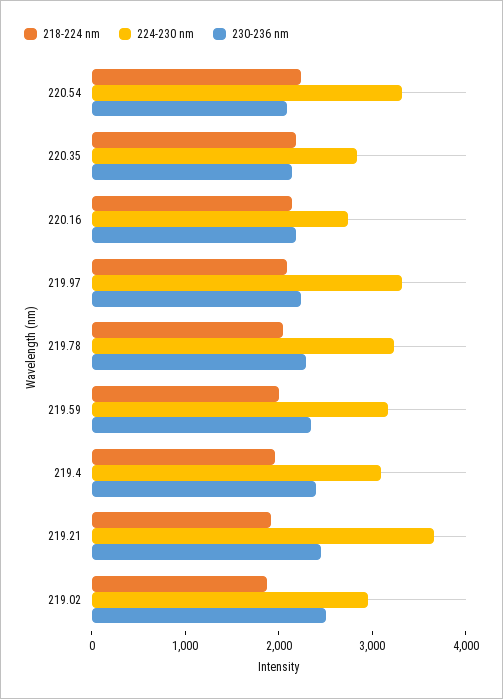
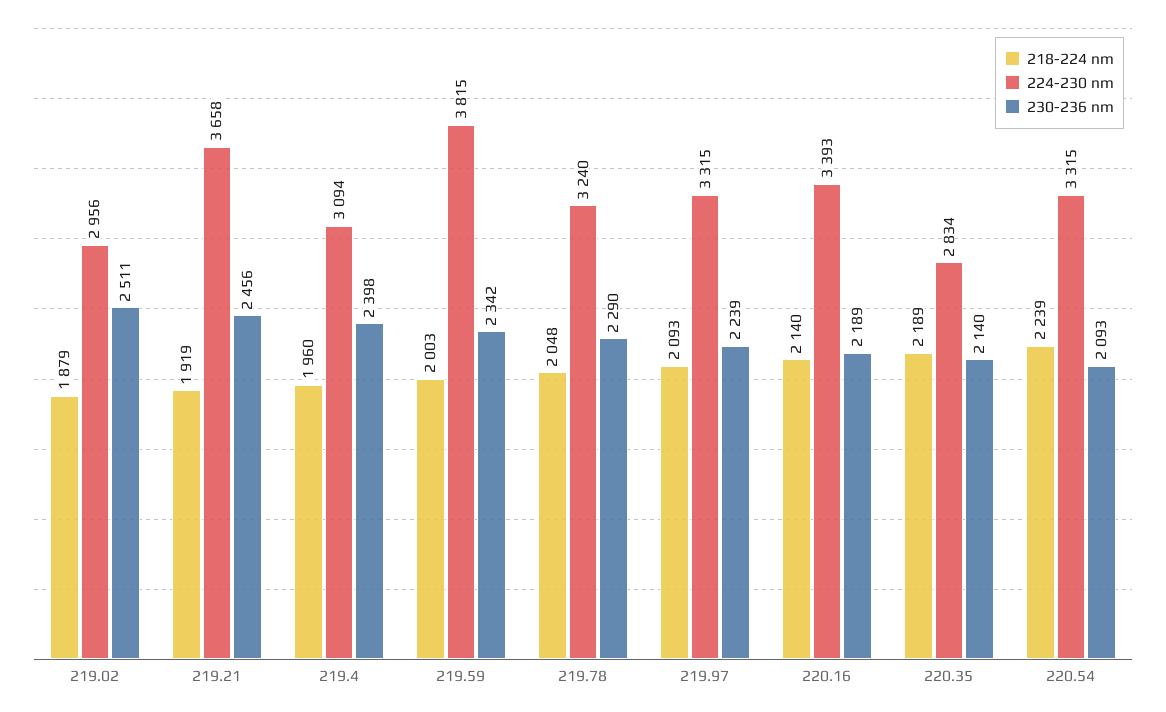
  {
    "218-224 nm": {
      "220.54": 2239,
      "220.35": 2189,
      "220.16": 2140,
      "219.97": 2093,
      "219.78": 2048,
      "219.59": 2003,
      "219.4": 1960,
      "219.21": 1919,
      "219.02": 1879
    },
    "224-230 nm": {
      "220.54": 3315,
      "220.35": 2834,
-     "220.16": 2800,
+     "220.16": 3393,
      "219.97": 3315,
      "219.78": 3240,
-     "219.59": 3200,
+     "219.59": 3815,
      "219.4": 3094,
      "219.21": 3658,
      "219.02": 2956
    },
    "230-236 nm": {
      "220.54": 2093,
      "220.35": 2140,
      "220.16": 2189,
      "219.97": 2239,
      "219.78": 2290,
      "219.59": 2342,
      "219.4": 2398,
      "219.21": 2456,
      "219.02": 2511
    }
  }

